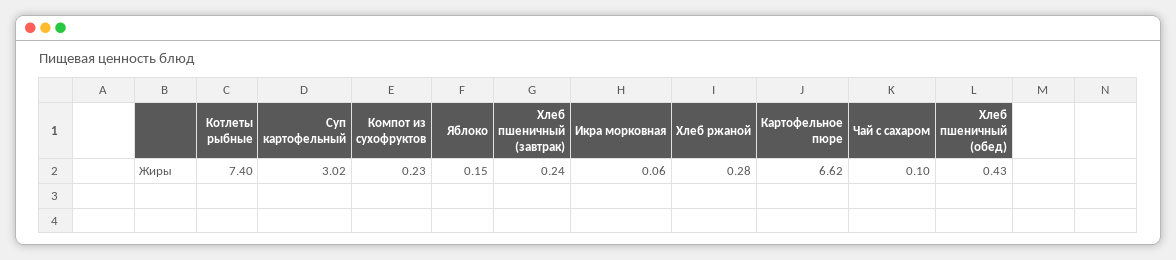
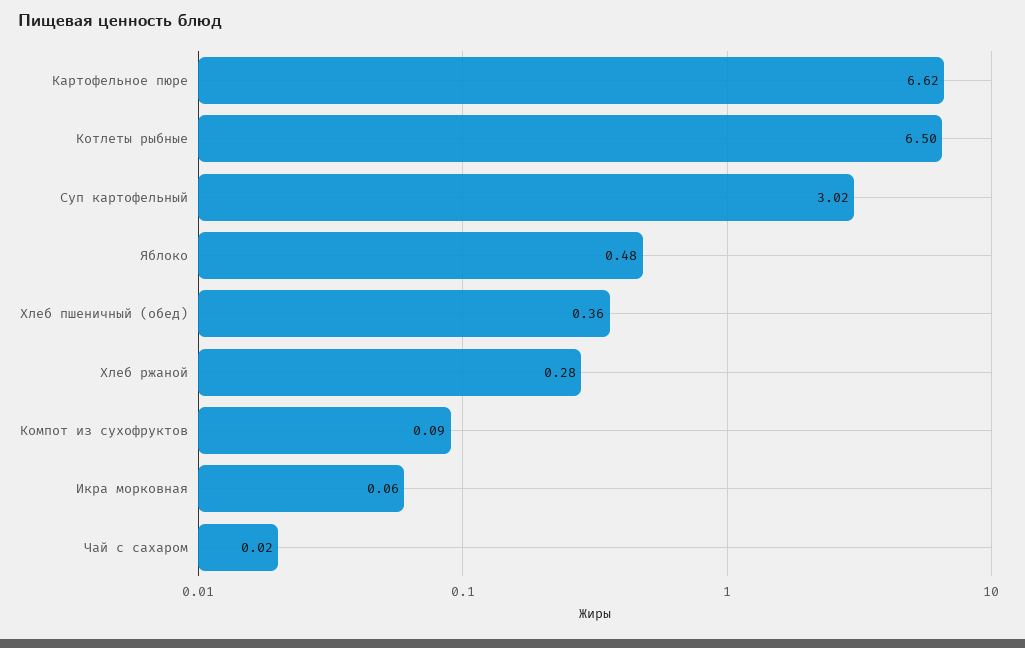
  {
-   "Котлеты рыбные": 7.4,
+   "Котлеты рыбные": 6.5,
    "Суп картофельный": 3.02,
-   "Компот из сухофруктов": 0.23,
+   "Компот из сухофруктов": 0.09,
-   "Яблоко": 0.15,
+   "Яблоко": 0.48,
-   "Хлеб пшеничный (завтрак)": 0.24,
    "Икра морковная": 0.06,
    "Хлеб ржаной": 0.28,
    "Картофельное пюре": 6.62,
-   "Чай с сахаром": 0.1,
+   "Чай с сахаром": 0.02,
-   "Хлеб пшеничный (обед)": 0.43
+   "Хлеб пшеничный (обед)": 0.36
  }

